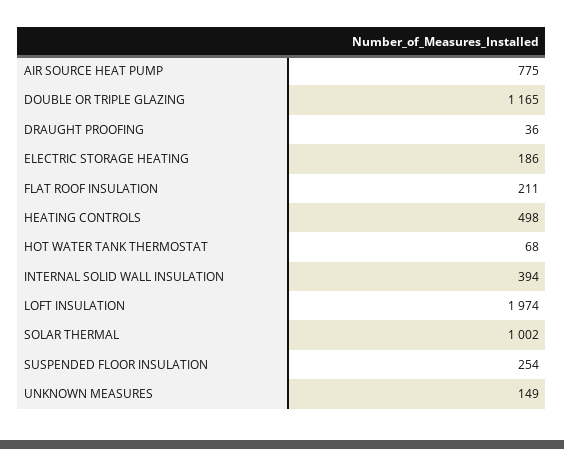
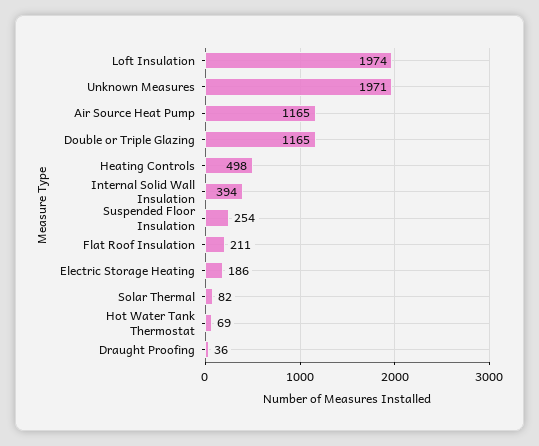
  {
-   "AIR SOURCE HEAT PUMP": 775,
+   "AIR SOURCE HEAT PUMP": 1165,
    "DOUBLE OR TRIPLE GLAZING": 1165,
    "DRAUGHT PROOFING": 36,
    "ELECTRIC STORAGE HEATING": 186,
    "FLAT ROOF INSULATION": 211,
    "HEATING CONTROLS": 498,
-   "HOT WATER TANK THERMOSTAT": 68,
+   "HOT WATER TANK THERMOSTAT": 69,
    "INTERNAL SOLID WALL INSULATION": 394,
    "LOFT INSULATION": 1974,
-   "SOLAR THERMAL": 1002,
+   "SOLAR THERMAL": 82,
    "SUSPENDED FLOOR INSULATION": 254,
-   "UNKNOWN MEASURES": 149
+   "UNKNOWN MEASURES": 1971
  }

